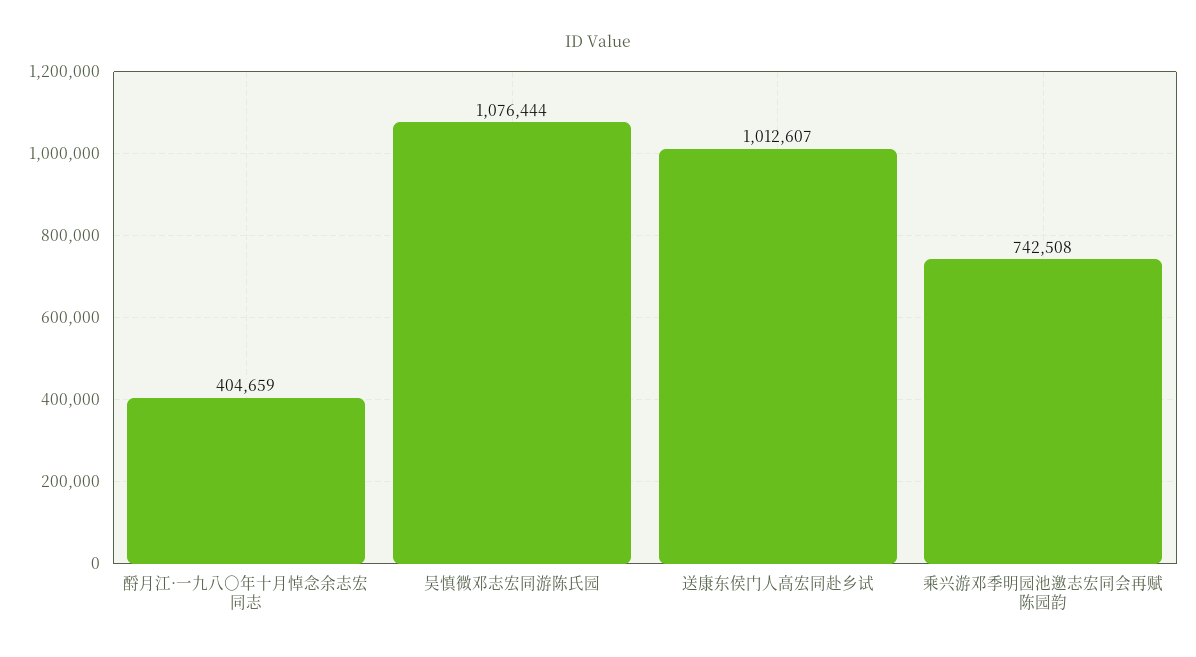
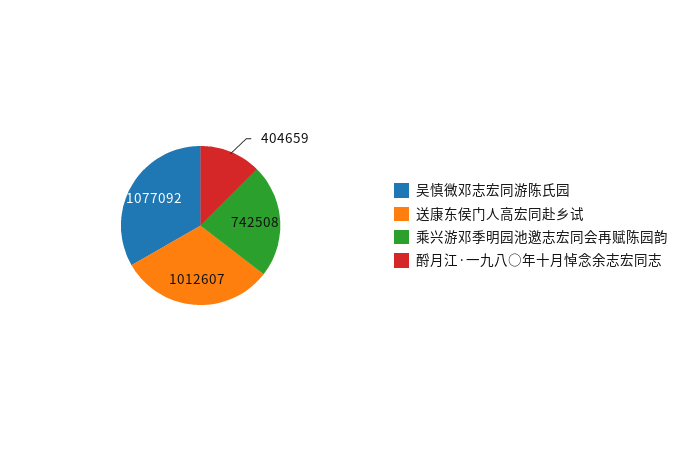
  {
    "酹月江·一九八○年十月悼念余志宏同志": 404659,
-   "吴慎微邓志宏同游陈氏园": 1076444,
+   "吴慎微邓志宏同游陈氏园": 1077092,
    "送康东侯门人高宏同赴乡试": 1012607,
    "乘兴游邓季明园池邀志宏同会再赋陈园韵": 742508
  }

